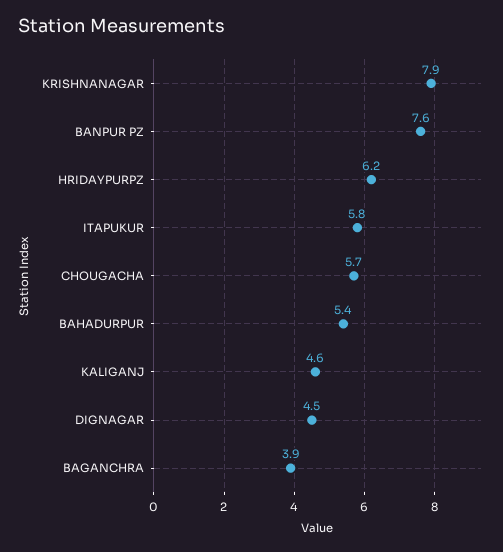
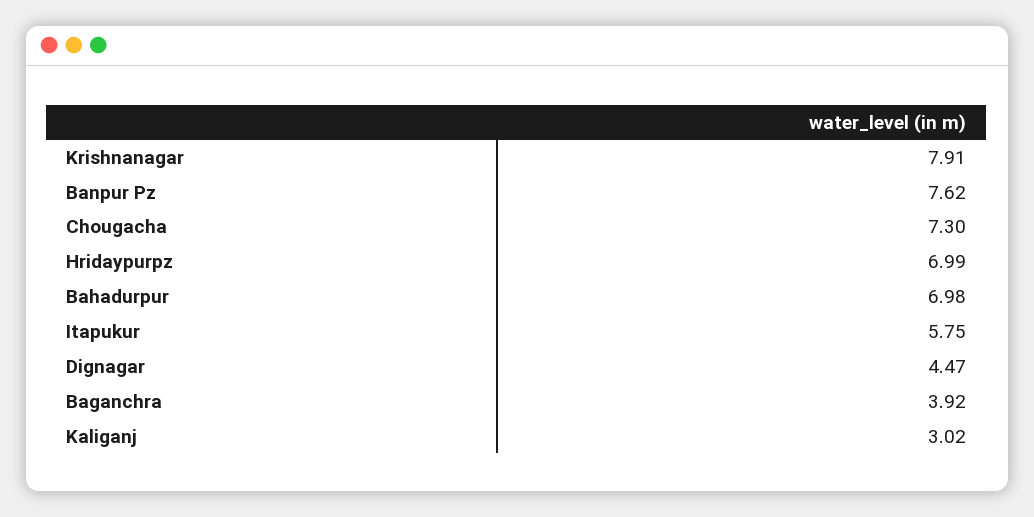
  {
    "KRISHNANAGAR": 7.91,
    "BANPUR PZ": 7.62,
-   "HRIDAYPURPZ": 6.2,
+   "HRIDAYPURPZ": 6.99,
    "ITAPUKUR": 5.75,
-   "CHOUGACHA": 5.7,
+   "CHOUGACHA": 7.3,
-   "BAHADURPUR": 5.4,
+   "BAHADURPUR": 6.98,
-   "KALIGANJ": 4.6,
+   "KALIGANJ": 3.02,
    "DIGNAGAR": 4.47,
    "BAGANCHRA": 3.92
  }

